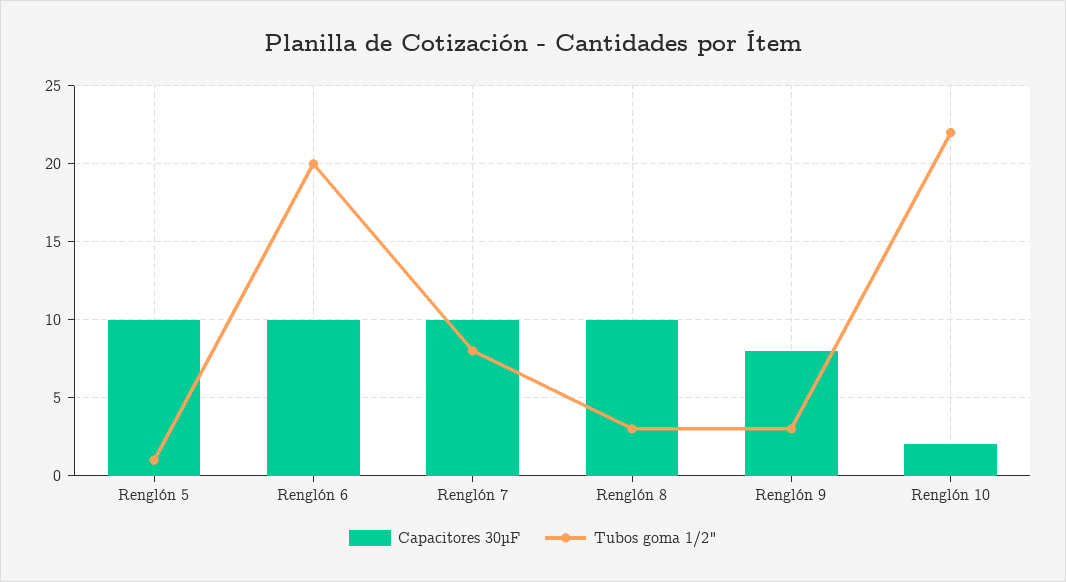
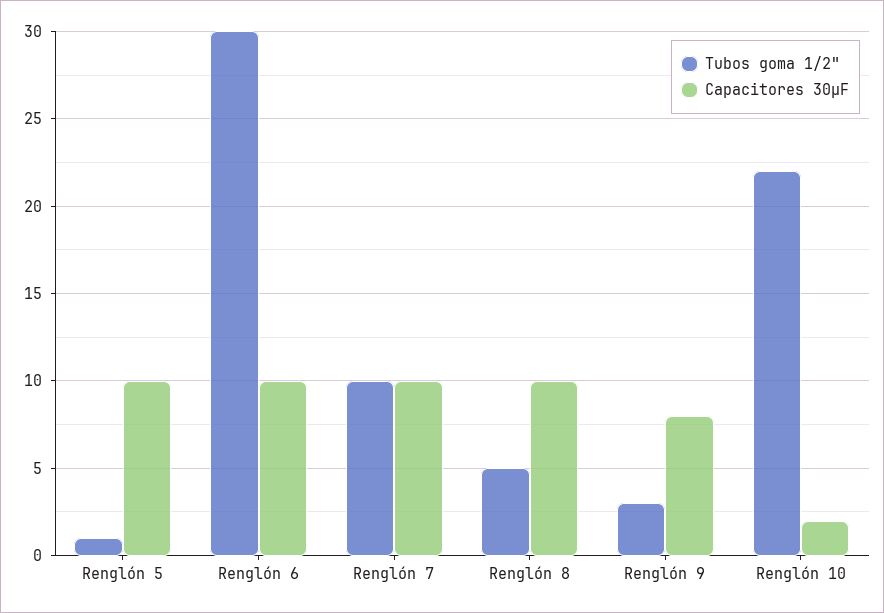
  {
    "Capacitores 30µF": {
      "Renglón 5": 10,
      "Renglón 6": 10,
      "Renglón 7": 10,
      "Renglón 8": 10,
      "Renglón 9": 8,
      "Renglón 10": 2
    },
    "Tubos goma 1/2\"": {
      "Renglón 5": 1,
-     "Renglón 6": 20,
+     "Renglón 6": 30,
-     "Renglón 7": 8,
+     "Renglón 7": 10,
-     "Renglón 8": 3,
+     "Renglón 8": 5,
      "Renglón 9": 3,
      "Renglón 10": 22
    }
  }

